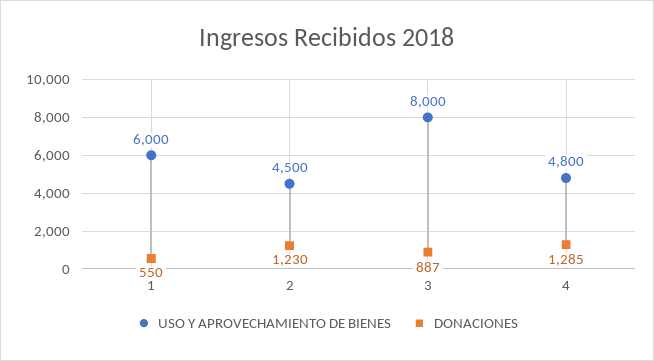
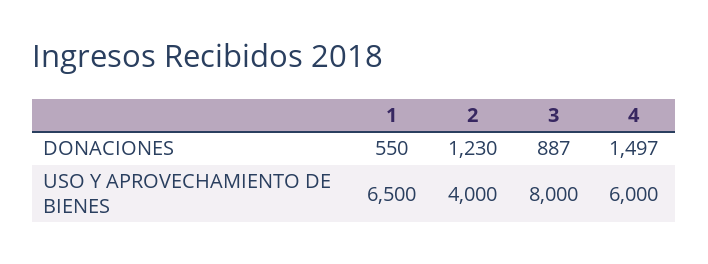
  {
    "USO Y APROVECHAMIENTO DE BIENES": {
-     "1": 6000,
+     "1": 6500,
-     "2": 4500,
+     "2": 4000,
      "3": 8000,
-     "4": 4800
+     "4": 6000
    },
    "DONACIONES": {
      "1": 550,
      "2": 1230,
      "3": 887,
-     "4": 1285
+     "4": 1497
    }
  }

